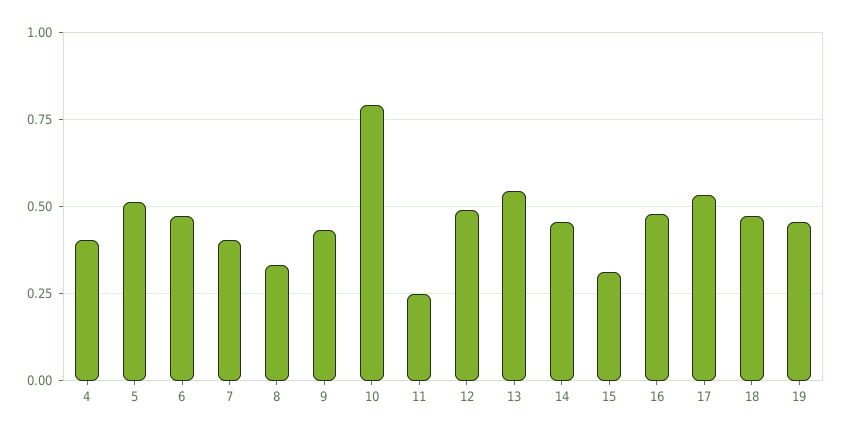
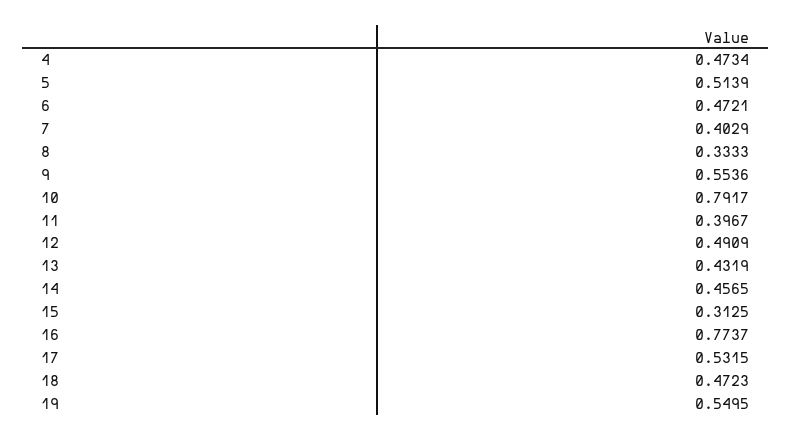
  {
-   "4": 0.4,
+   "4": 0.4734,
    "5": 0.5139,
    "6": 0.4721,
    "7": 0.4029,
    "8": 0.3333,
-   "9": 0.425,
+   "9": 0.5536,
    "10": 0.7917,
-   "11": 0.25,
+   "11": 0.3967,
    "12": 0.4909,
-   "13": 0.55,
+   "13": 0.4319,
    "14": 0.4565,
    "15": 0.3125,
-   "16": 0.475,
+   "16": 0.7737,
    "17": 0.5315,
    "18": 0.4723,
-   "19": 0.45
+   "19": 0.5495
  }

